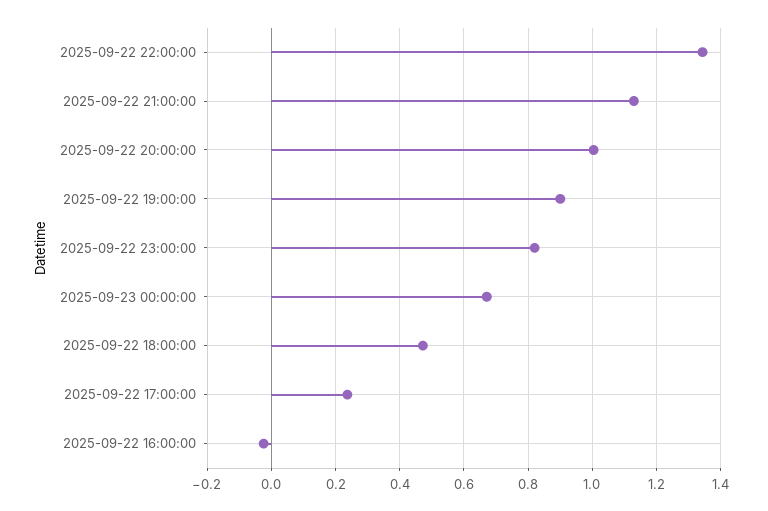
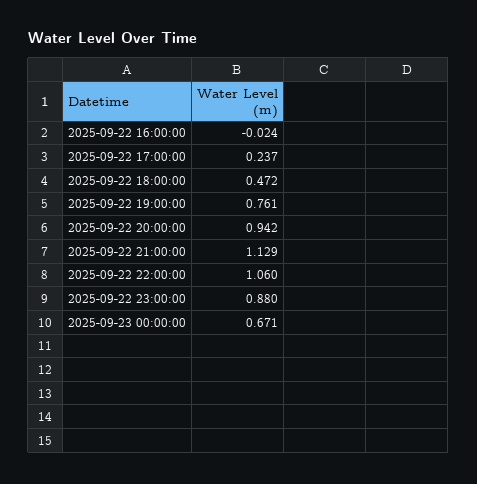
  {
-   "2025-09-22 22:00:00": 1.34,
+   "2025-09-22 22:00:00": 1.06,
    "2025-09-22 21:00:00": 1.129,
-   "2025-09-22 20:00:00": 1,
+   "2025-09-22 20:00:00": 0.942,
-   "2025-09-22 19:00:00": 0.9,
+   "2025-09-22 19:00:00": 0.761,
-   "2025-09-22 23:00:00": 0.82,
+   "2025-09-22 23:00:00": 0.88,
    "2025-09-23 00:00:00": 0.671,
    "2025-09-22 18:00:00": 0.472,
    "2025-09-22 17:00:00": 0.237,
    "2025-09-22 16:00:00": -0.024
  }

